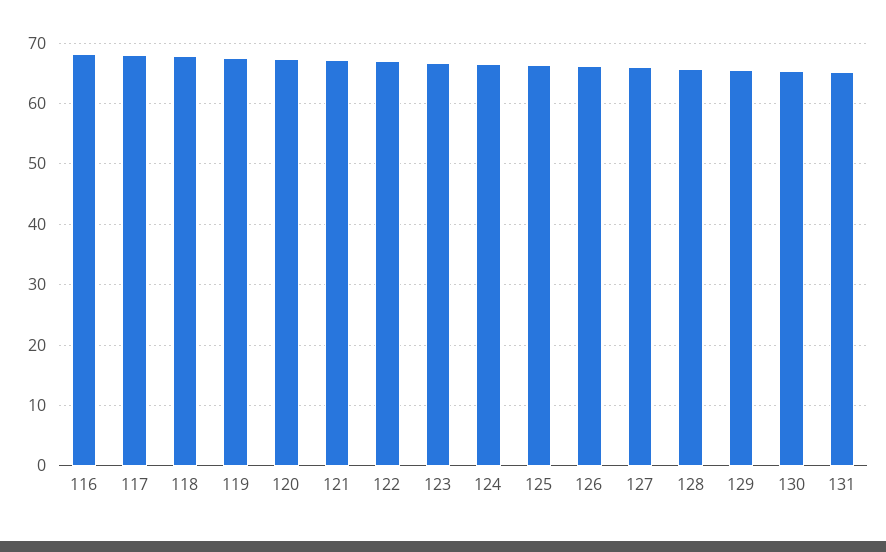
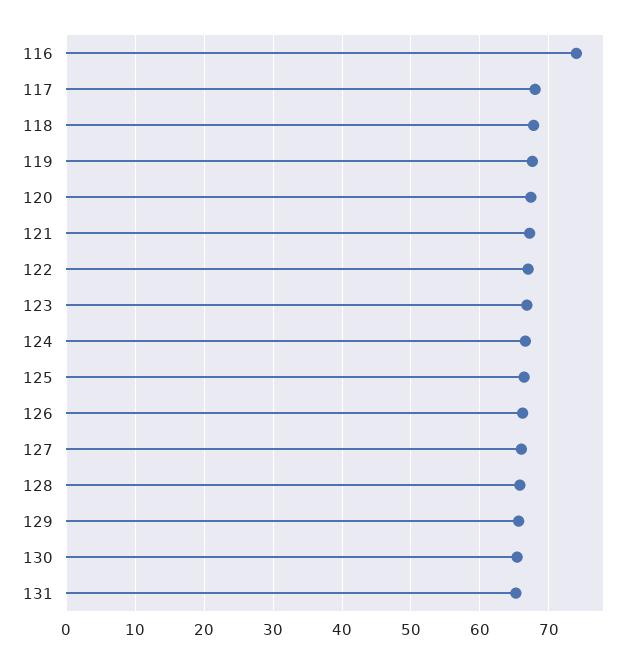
  {
-   "116": 68,
+   "116": 74,
    "117": 68,
    "118": 68,
    "119": 68,
    "120": 67,
    "121": 67,
    "122": 67,
    "123": 67,
    "124": 67,
    "125": 66,
    "126": 66,
    "127": 66,
    "128": 66,
    "129": 66,
    "130": 65,
    "131": 65
  }

